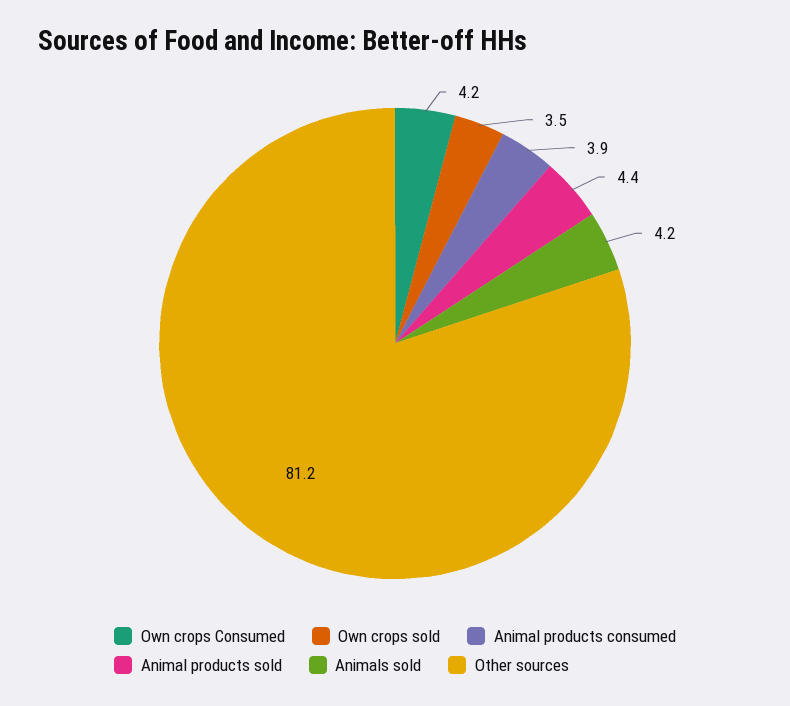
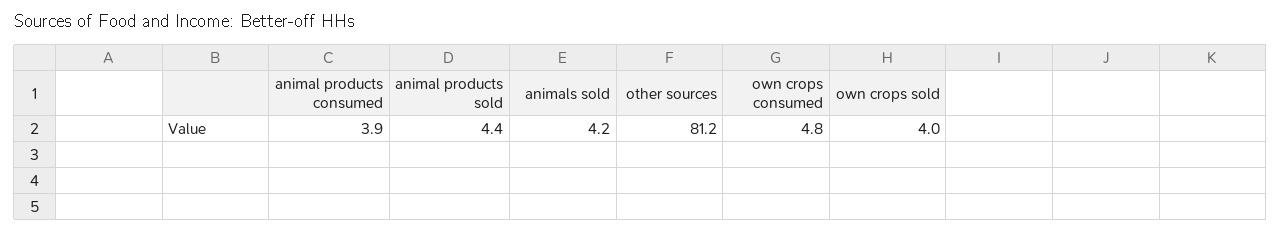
  {
-   "Own crops Consumed": 4.2,
+   "Own crops Consumed": 4.8,
-   "Own crops sold": 3.5,
+   "Own crops sold": 4,
    "Animal products consumed": 3.9,
    "Animal products sold": 4.4,
    "Animals sold": 4.2,
    "Other sources": 81.2
  }

